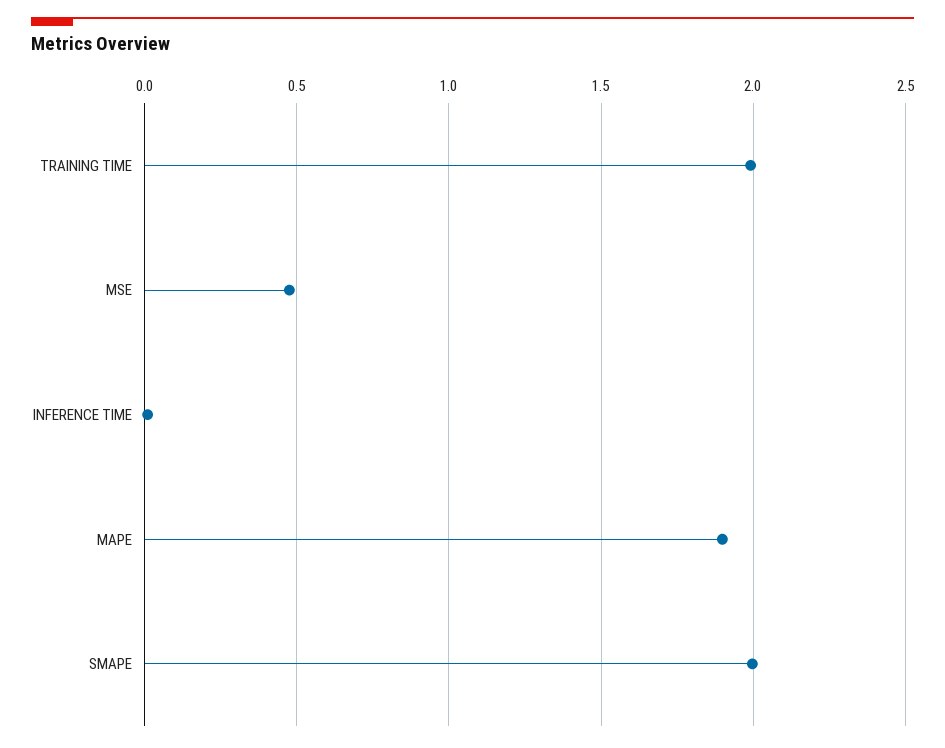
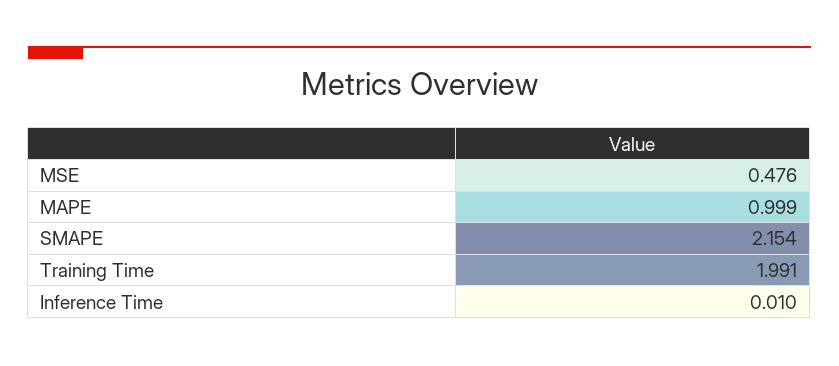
  {
    "TRAINING TIME": 1.991,
    "MSE": 0.476,
    "INFERENCE TIME": 0.01,
-   "MAPE": 1.9,
+   "MAPE": 0.999,
-   "SMAPE": 2
+   "SMAPE": 2.154
  }

